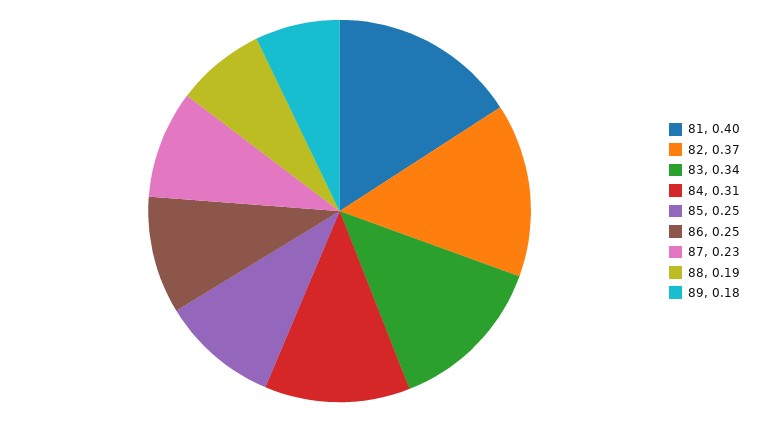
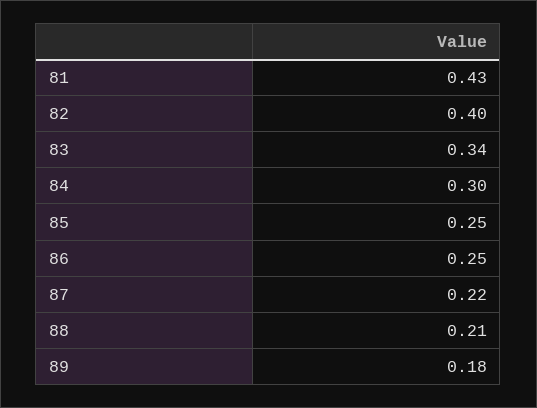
  {
-   "81": 0.4,
+   "81": 0.43,
-   "82": 0.37,
+   "82": 0.4,
    "83": 0.34,
-   "84": 0.31,
+   "84": 0.3,
    "85": 0.25,
    "86": 0.25,
-   "87": 0.23,
+   "87": 0.22,
-   "88": 0.19,
+   "88": 0.21,
    "89": 0.18
  }

